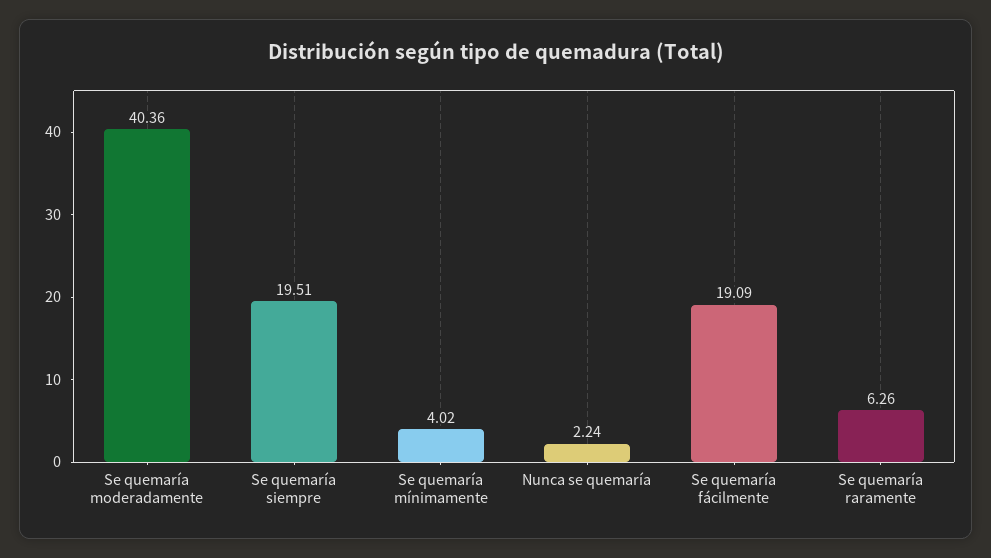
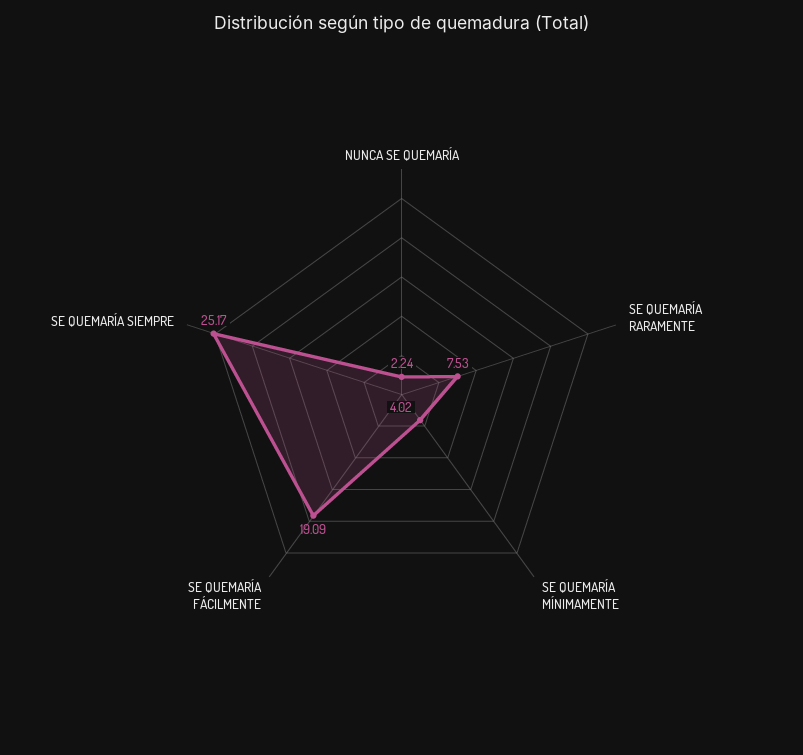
  {
-   "Se quemaría moderadamente": 40.36,
-   "Se quemaría siempre": 19.51,
+   "Se quemaría siempre": 25.17,
    "Se quemaría mínimamente": 4.02,
    "Nunca se quemaría": 2.24,
    "Se quemaría fácilmente": 19.09,
-   "Se quemaría raramente": 6.26
+   "Se quemaría raramente": 7.53
  }

